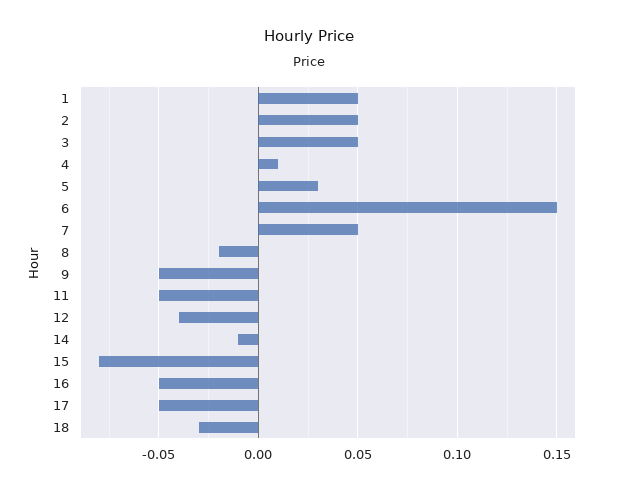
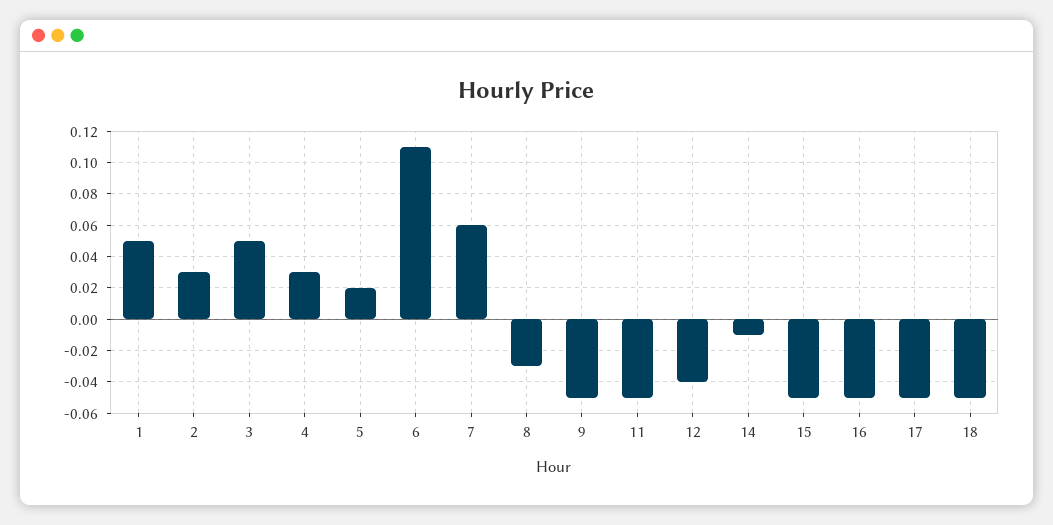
  {
    "1": 0.05,
-   "2": 0.05,
+   "2": 0.03,
    "3": 0.05,
-   "4": 0.01,
+   "4": 0.03,
-   "5": 0.03,
+   "5": 0.02,
-   "6": 0.15,
+   "6": 0.11,
-   "7": 0.05,
+   "7": 0.06,
-   "8": -0.02,
+   "8": -0.03,
    "9": -0.05,
    "11": -0.05,
    "12": -0.04,
    "14": -0.01,
-   "15": -0.08,
+   "15": -0.05,
    "16": -0.05,
    "17": -0.05,
-   "18": -0.03
+   "18": -0.05
  }

